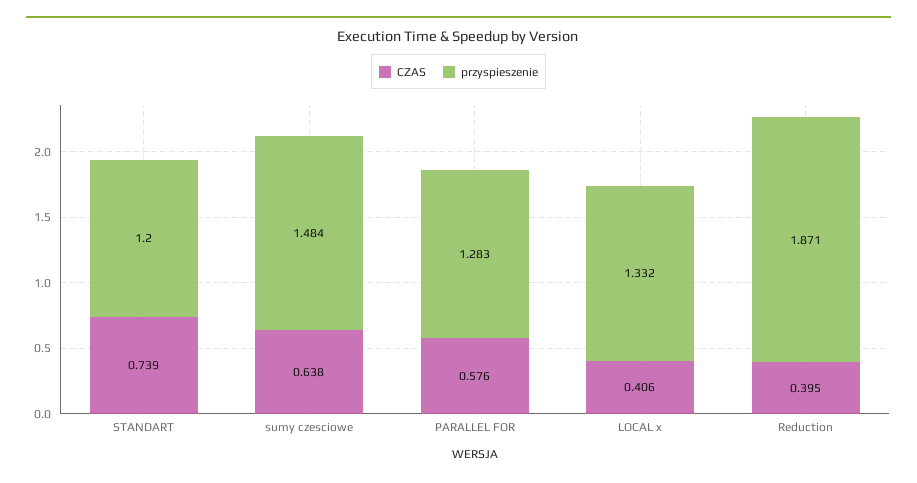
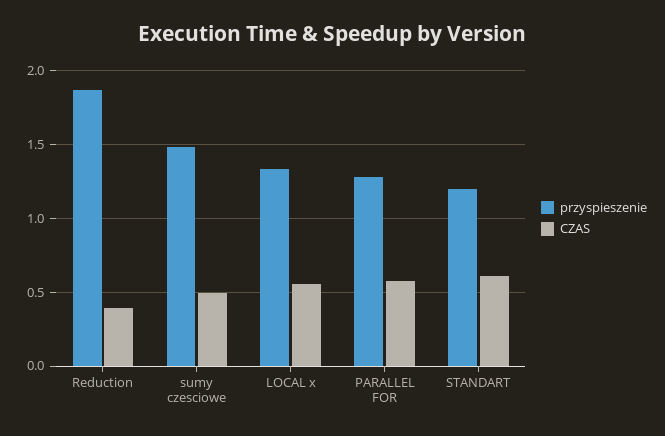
  {
    "CZAS": {
-     "STANDART": 0.739,
+     "STANDART": 0.6,
-     "sumy czesciowe": 0.638,
+     "sumy czesciowe": 0.5,
      "PARALLEL FOR": 0.576,
-     "LOCAL x": 0.406,
+     "LOCAL x": 0.55,
      "Reduction": 0.395
    },
    "przyspieszenie": {
      "STANDART": 1.2,
      "sumy czesciowe": 1.484,
      "PARALLEL FOR": 1.283,
      "LOCAL x": 1.332,
      "Reduction": 1.871
    }
  }

